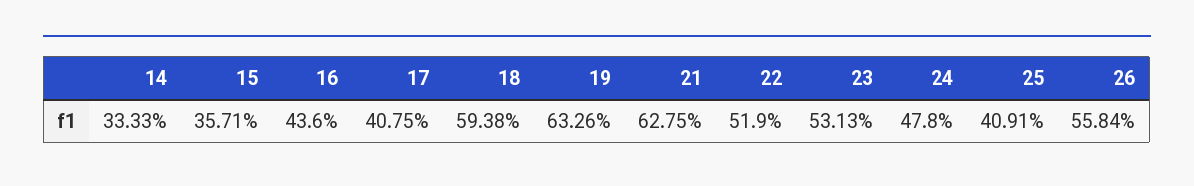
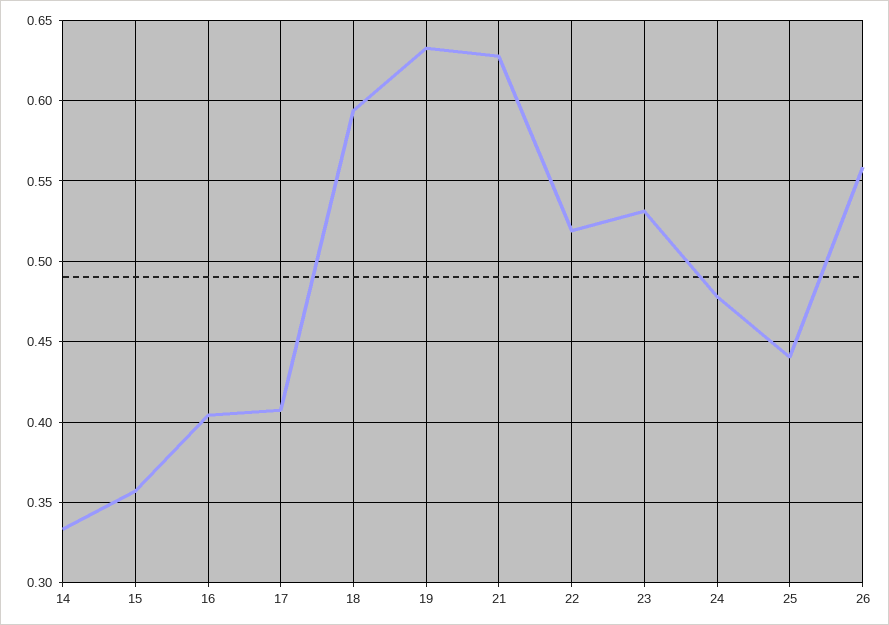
  {
    "14": 0.3333,
    "15": 0.3571,
-   "16": 0.436,
+   "16": 0.405,
    "17": 0.4075,
    "18": 0.5938,
    "19": 0.6326,
    "21": 0.6275,
    "22": 0.519,
    "23": 0.5313,
    "24": 0.478,
-   "25": 0.4091,
+   "25": 0.44,
    "26": 0.5584
  }

